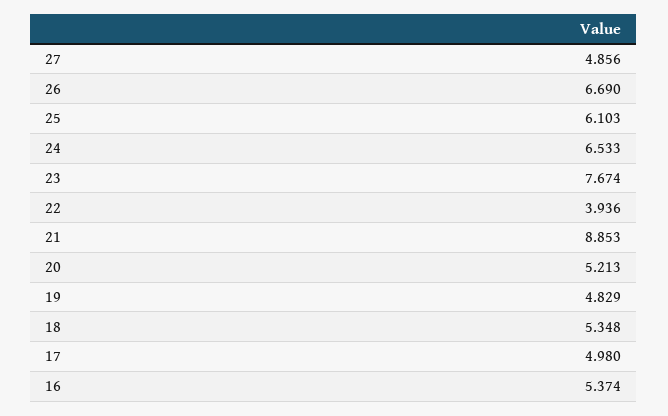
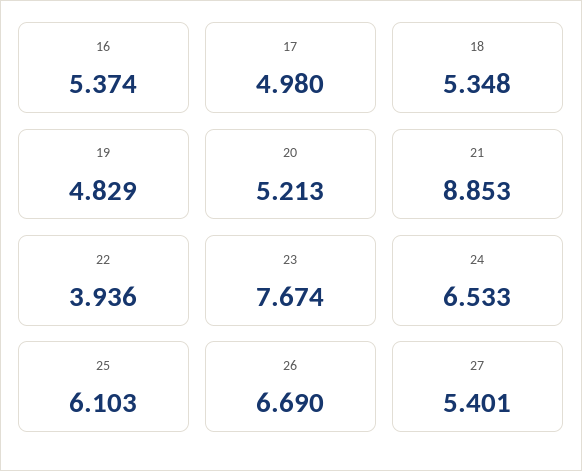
  {
-   "27": 4.856,
+   "27": 5.401,
    "26": 6.69,
    "25": 6.103,
    "24": 6.533,
    "23": 7.674,
    "22": 3.936,
    "21": 8.853,
    "20": 5.213,
    "19": 4.829,
    "18": 5.348,
    "17": 4.98,
    "16": 5.374
  }

